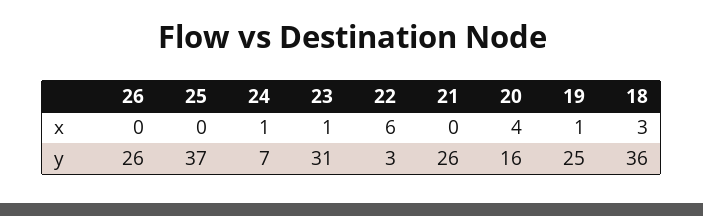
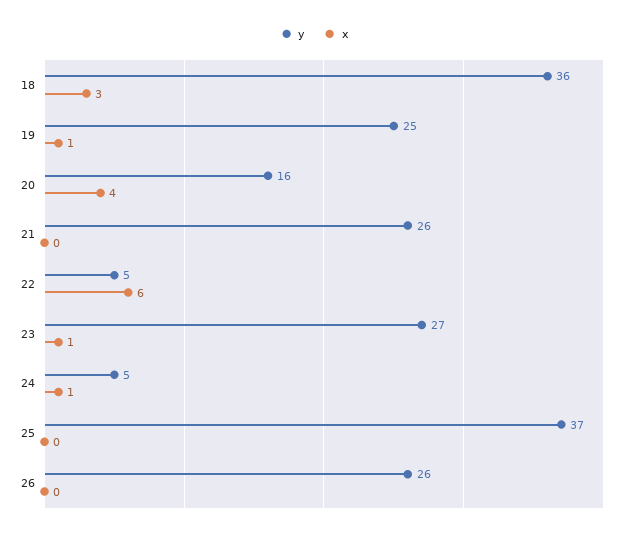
  {
    "x": {
      "26": 0,
      "25": 0,
      "24": 1,
      "23": 1,
      "22": 6,
      "21": 0,
      "20": 4,
      "19": 1,
      "18": 3
    },
    "y": {
      "26": 26,
      "25": 37,
-     "24": 7,
+     "24": 5,
-     "23": 31,
+     "23": 27,
-     "22": 3,
+     "22": 5,
      "21": 26,
      "20": 16,
      "19": 25,
      "18": 36
    }
  }

